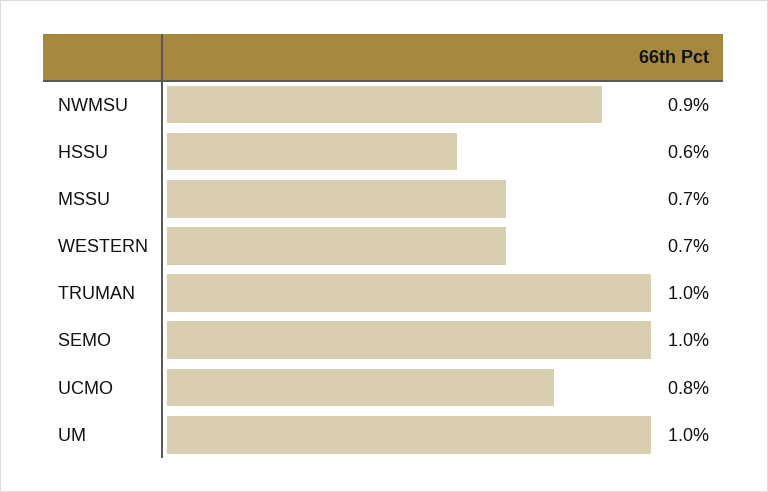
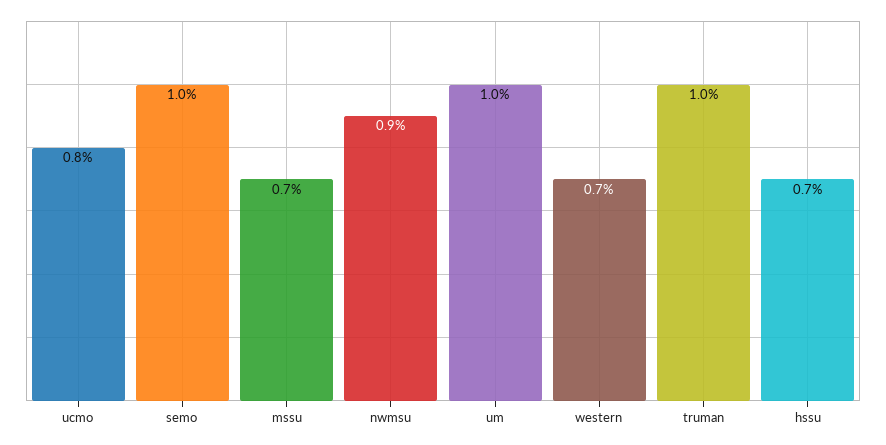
  {
    "NWMSU": 0.9,
-   "HSSU": 0.6,
+   "HSSU": 0.7,
    "MSSU": 0.7,
    "WESTERN": 0.7,
    "TRUMAN": 1,
    "SEMO": 1,
    "UCMO": 0.8,
    "UM": 1
  }

